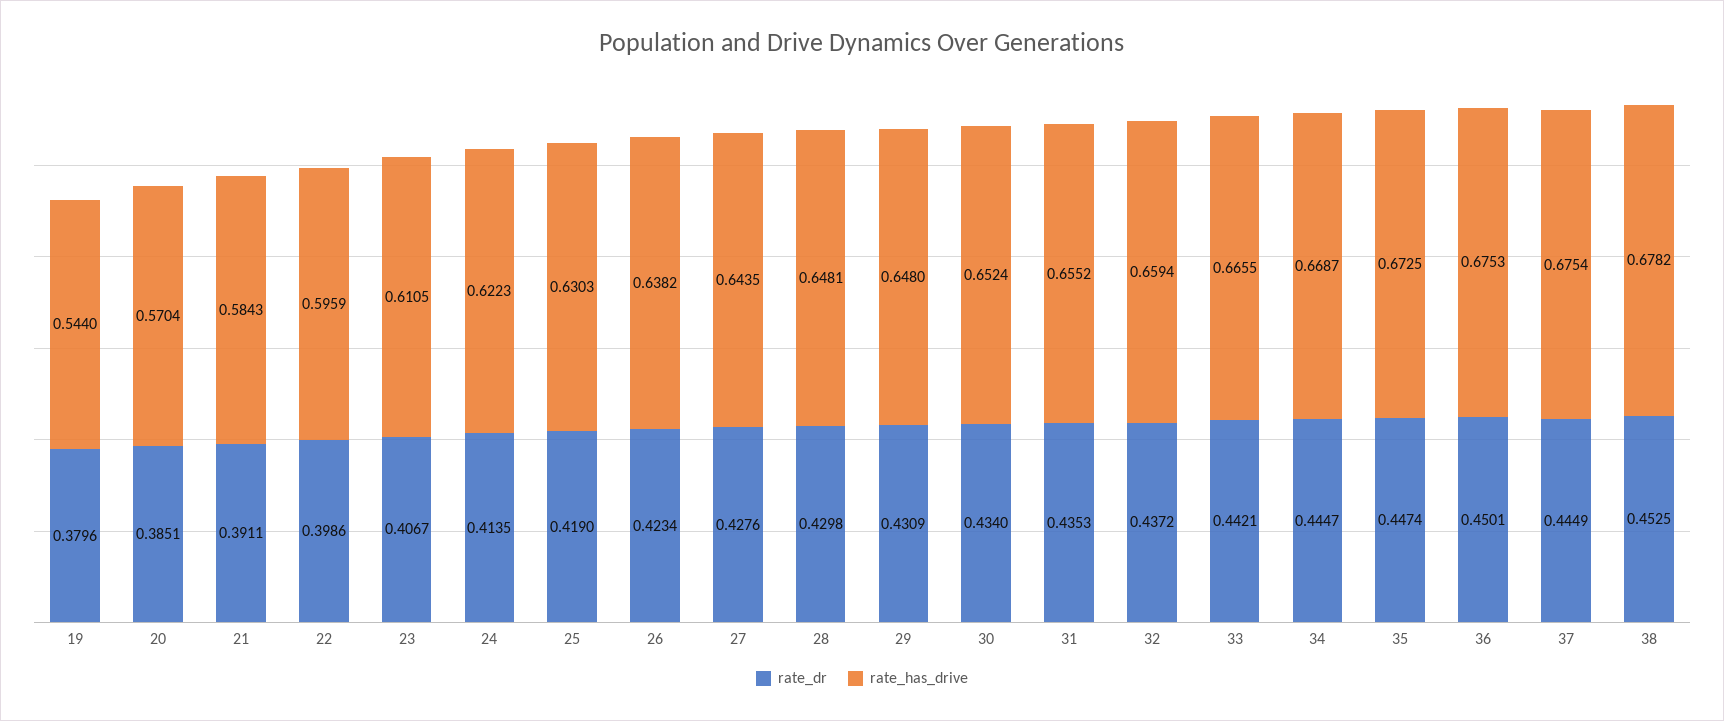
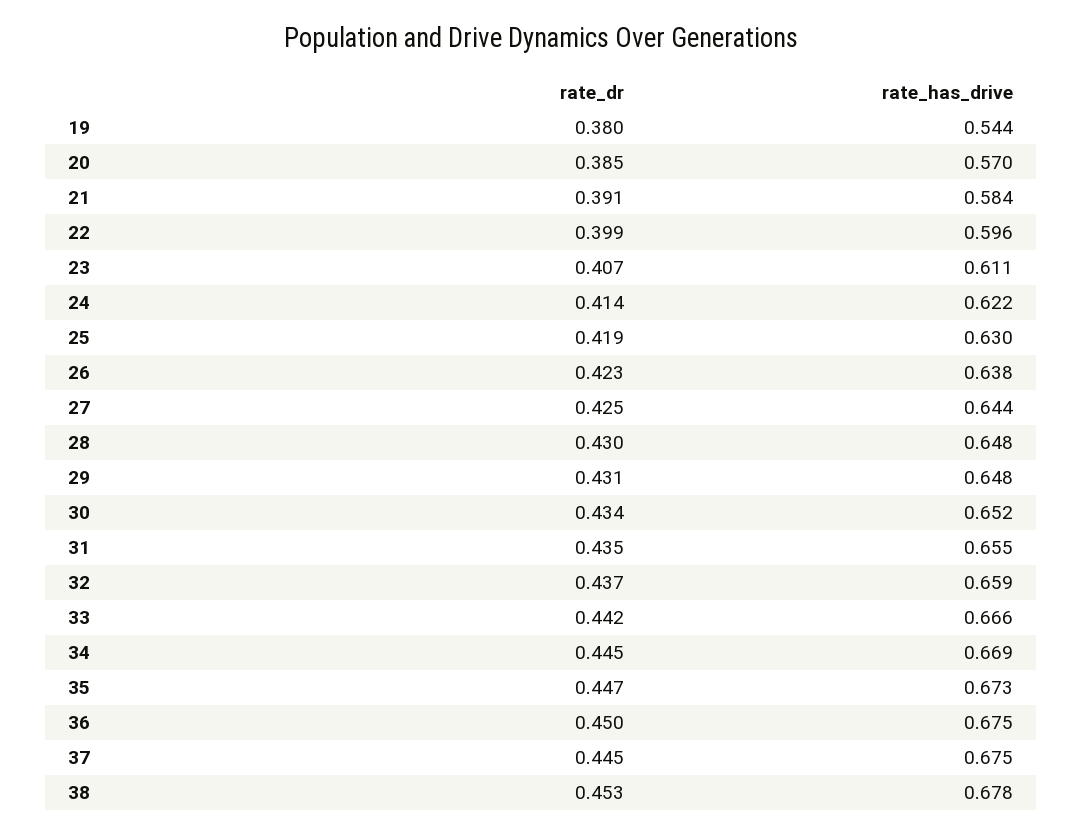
  {
    "rate_dr": {
      "19": 0.3796,
      "20": 0.3851,
      "21": 0.3911,
      "22": 0.3986,
      "23": 0.4067,
      "24": 0.4135,
      "25": 0.419,
      "26": 0.4234,
-     "27": 0.4276,
+     "27": 0.425,
      "28": 0.4298,
      "29": 0.4309,
      "30": 0.434,
      "31": 0.4353,
      "32": 0.4372,
      "33": 0.4421,
      "34": 0.4447,
      "35": 0.4474,
      "36": 0.4501,
      "37": 0.4449,
      "38": 0.4525
    },
    "rate_has_drive": {
      "19": 0.544,
      "20": 0.5704,
      "21": 0.5843,
      "22": 0.5959,
      "23": 0.6105,
      "24": 0.6223,
      "25": 0.6303,
      "26": 0.6382,
      "27": 0.6435,
      "28": 0.6481,
      "29": 0.648,
      "30": 0.6524,
      "31": 0.6552,
      "32": 0.6594,
      "33": 0.6655,
      "34": 0.6687,
      "35": 0.6725,
      "36": 0.6753,
      "37": 0.6754,
      "38": 0.6782
    }
  }

